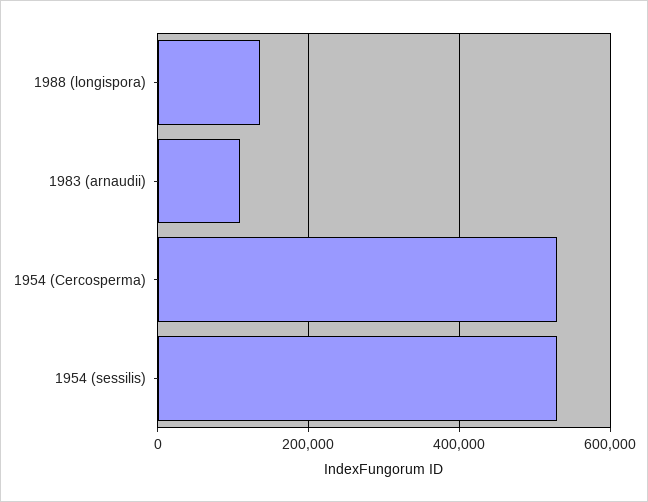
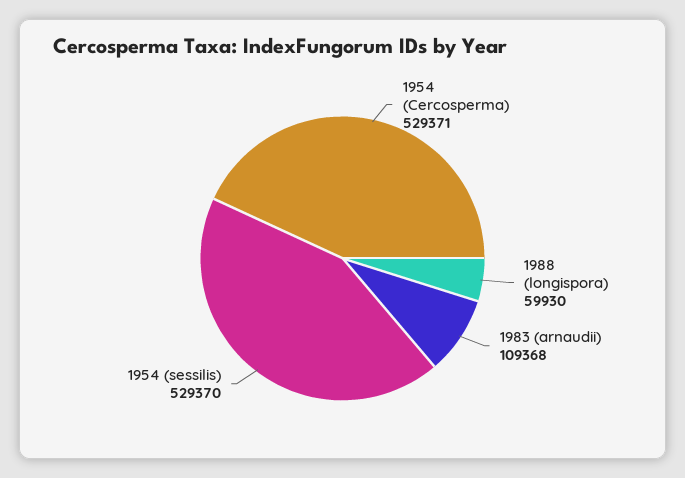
  {
-   "1988 (longispora)": 140000,
+   "1988 (longispora)": 59930,
    "1983 (arnaudii)": 109368,
    "1954 (Cercosperma)": 529371,
    "1954 (sessilis)": 529370
  }

